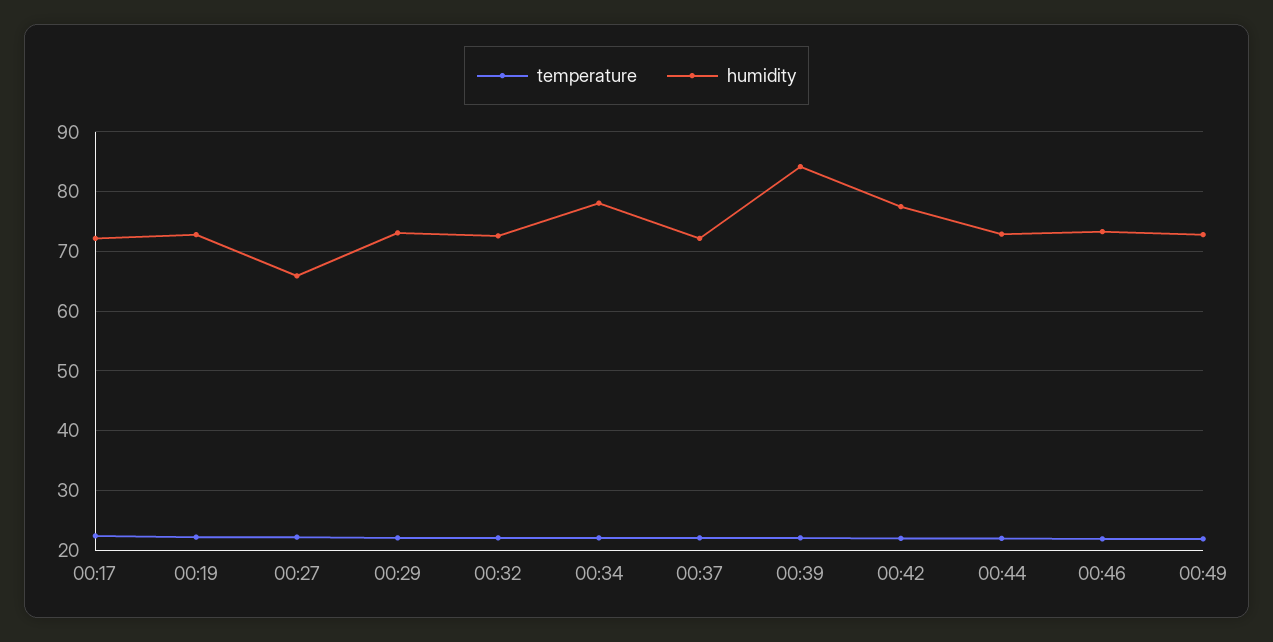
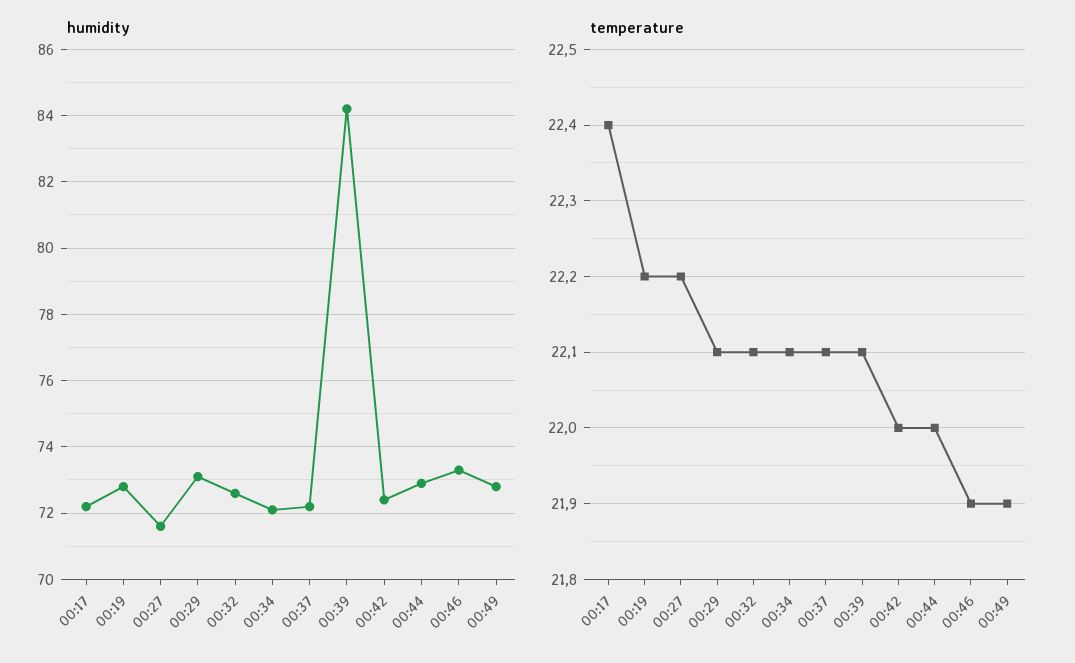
  {
    "temperature": {
      "00:17": 22.4,
      "00:19": 22.2,
      "00:27": 22.2,
      "00:29": 22.1,
      "00:32": 22.1,
      "00:34": 22.1,
      "00:37": 22.1,
      "00:39": 22.1,
      "00:42": 22,
      "00:44": 22,
      "00:46": 21.9,
      "00:49": 21.9
    },
    "humidity": {
      "00:17": 72,
      "00:19": 73,
-     "00:27": 66,
+     "00:27": 71.5,
      "00:29": 73,
      "00:32": 72.5,
-     "00:34": 78,
+     "00:34": 72,
      "00:37": 72,
      "00:39": 84,
-     "00:42": 78,
+     "00:42": 72.5,
      "00:44": 73,
      "00:46": 73.5,
      "00:49": 73
    }
  }

